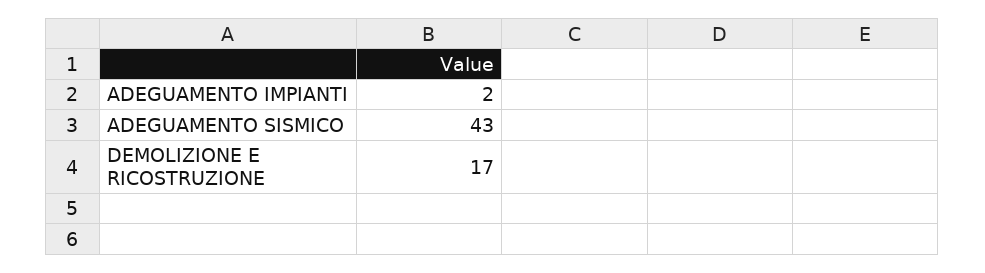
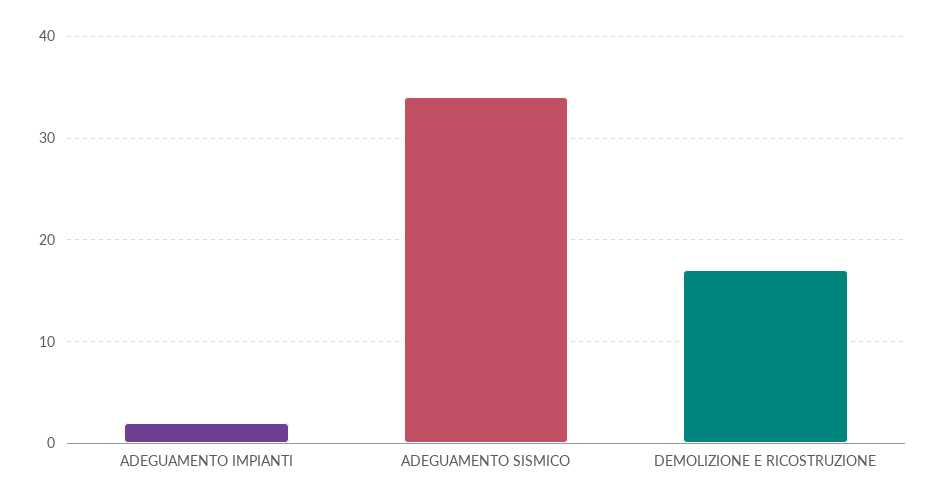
  {
    "ADEGUAMENTO IMPIANTI": 2,
-   "ADEGUAMENTO SISMICO": 43,
+   "ADEGUAMENTO SISMICO": 34,
    "DEMOLIZIONE E RICOSTRUZIONE": 17
  }

